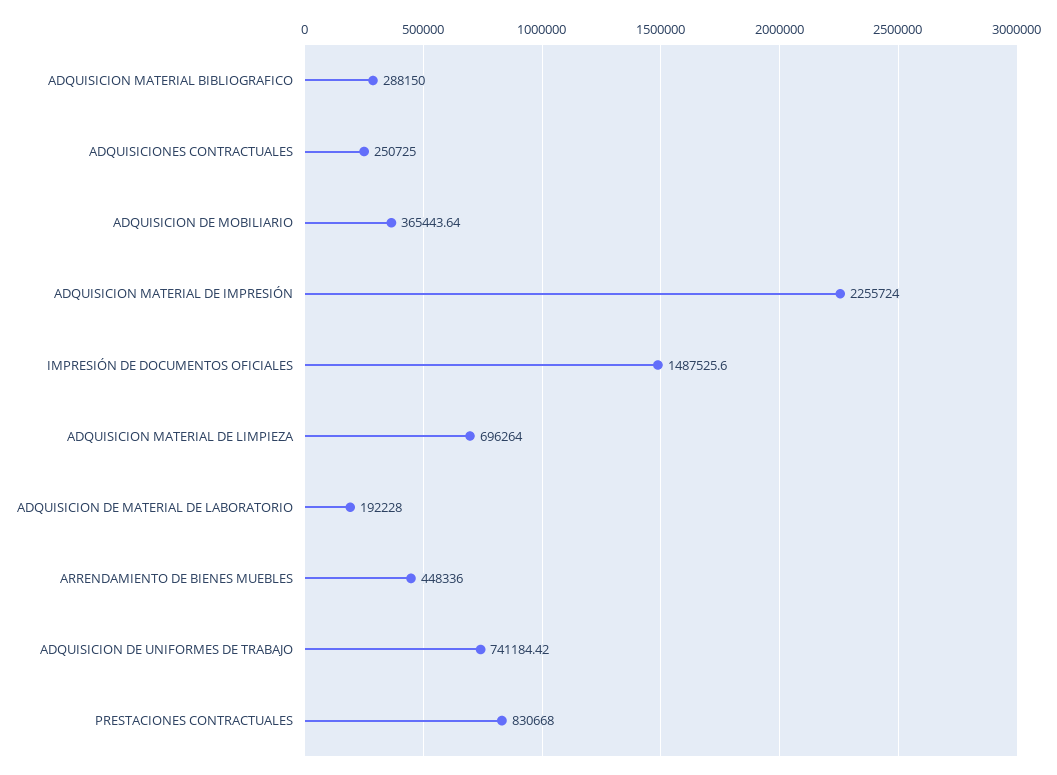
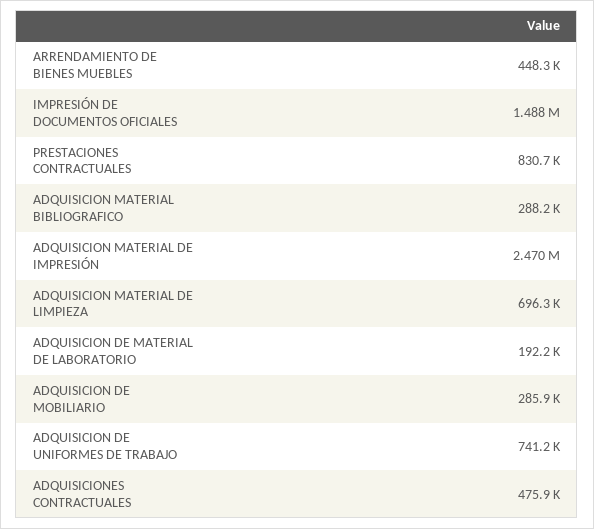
  {
    "ADQUISICION MATERIAL BIBLIOGRAFICO": 288150,
-   "ADQUISICIONES CONTRACTUALES": 250725,
+   "ADQUISICIONES CONTRACTUALES": 475900,
-   "ADQUISICION DE MOBILIARIO": 365443.64,
+   "ADQUISICION DE MOBILIARIO": 285900,
-   "ADQUISICION MATERIAL DE IMPRESIÓN": 2255724,
+   "ADQUISICION MATERIAL DE IMPRESIÓN": 2470000,
    "IMPRESIÓN DE DOCUMENTOS OFICIALES": 1487525.6,
    "ADQUISICION MATERIAL DE LIMPIEZA": 696264,
    "ADQUISICION DE MATERIAL DE LABORATORIO": 192228,
    "ARRENDAMIENTO DE BIENES MUEBLES": 448336,
    "ADQUISICION DE UNIFORMES DE TRABAJO": 741184.42,
    "PRESTACIONES CONTRACTUALES": 830668
  }

